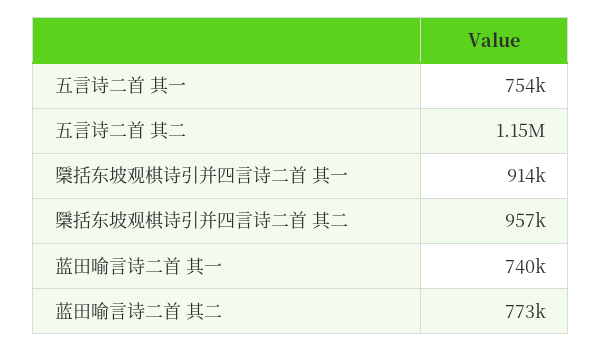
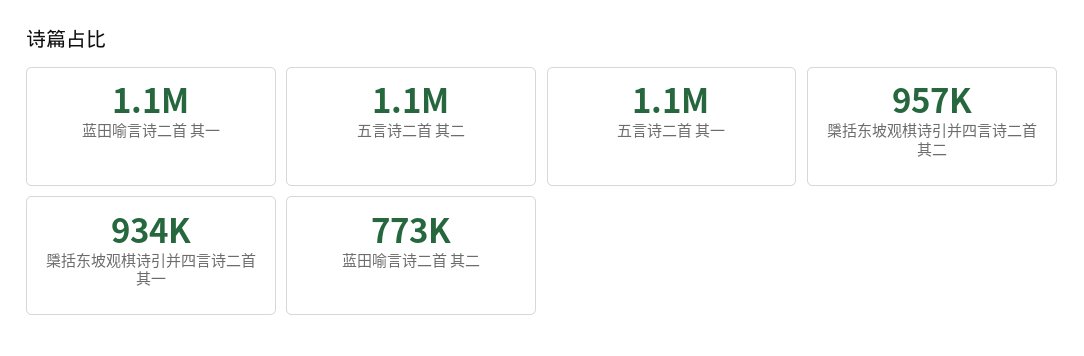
  {
-   "五言诗二首 其一": 754000,
+   "五言诗二首 其一": 1100000,
    "五言诗二首 其二": 1150000,
-   "檃括东坡观棋诗引并四言诗二首 其一": 914000,
+   "檃括东坡观棋诗引并四言诗二首 其一": 934000,
    "檃括东坡观棋诗引并四言诗二首 其二": 957000,
-   "蓝田喻言诗二首 其一": 740000,
+   "蓝田喻言诗二首 其一": 1100000,
    "蓝田喻言诗二首 其二": 773000
  }

